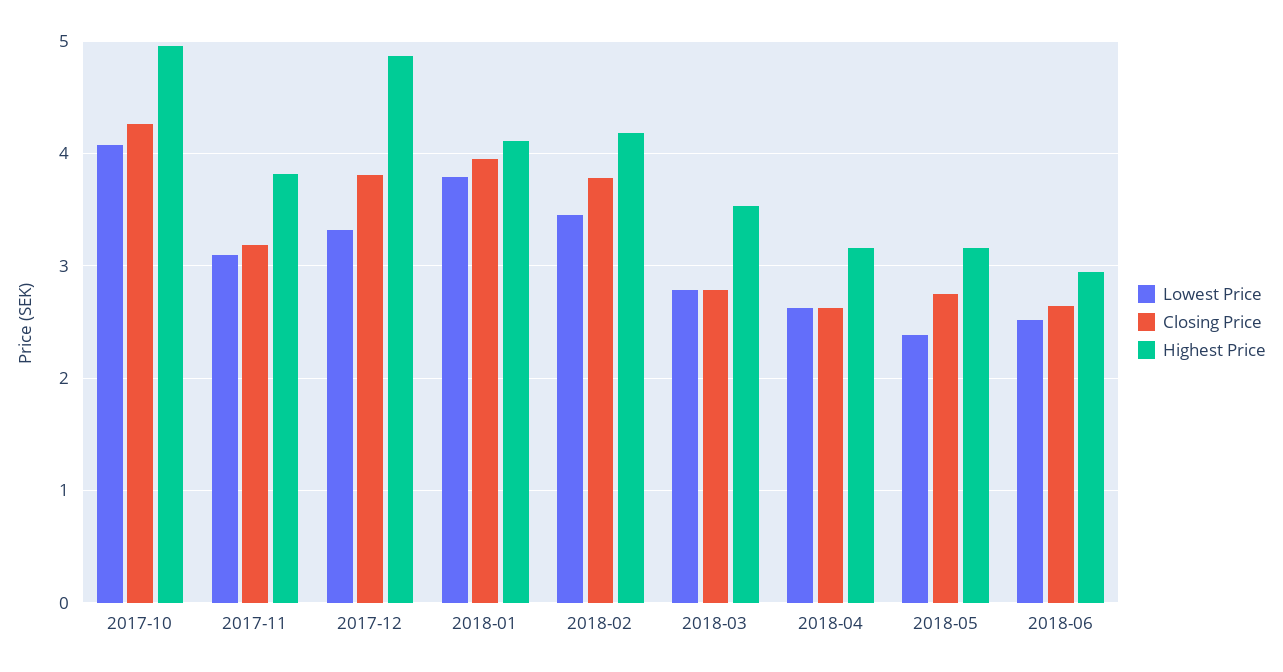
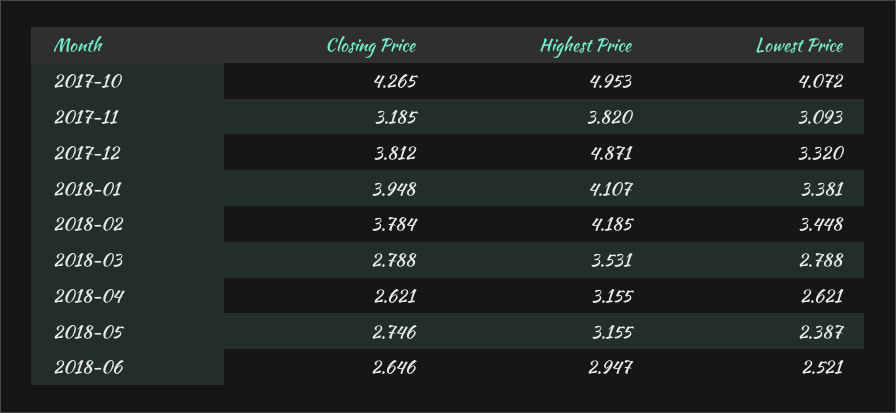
  {
    "Lowest Price": {
      "2017-10": 4.072,
      "2017-11": 3.093,
      "2017-12": 3.32,
-     "2018-01": 3.8,
+     "2018-01": 3.381,
      "2018-02": 3.448,
      "2018-03": 2.788,
      "2018-04": 2.621,
      "2018-05": 2.387,
      "2018-06": 2.521
    },
    "Closing Price": {
      "2017-10": 4.265,
      "2017-11": 3.185,
      "2017-12": 3.812,
      "2018-01": 3.948,
      "2018-02": 3.784,
      "2018-03": 2.788,
      "2018-04": 2.621,
      "2018-05": 2.746,
      "2018-06": 2.646
    },
    "Highest Price": {
      "2017-10": 4.953,
      "2017-11": 3.82,
      "2017-12": 4.871,
      "2018-01": 4.107,
      "2018-02": 4.185,
      "2018-03": 3.531,
      "2018-04": 3.155,
      "2018-05": 3.155,
      "2018-06": 2.947
    }
  }

